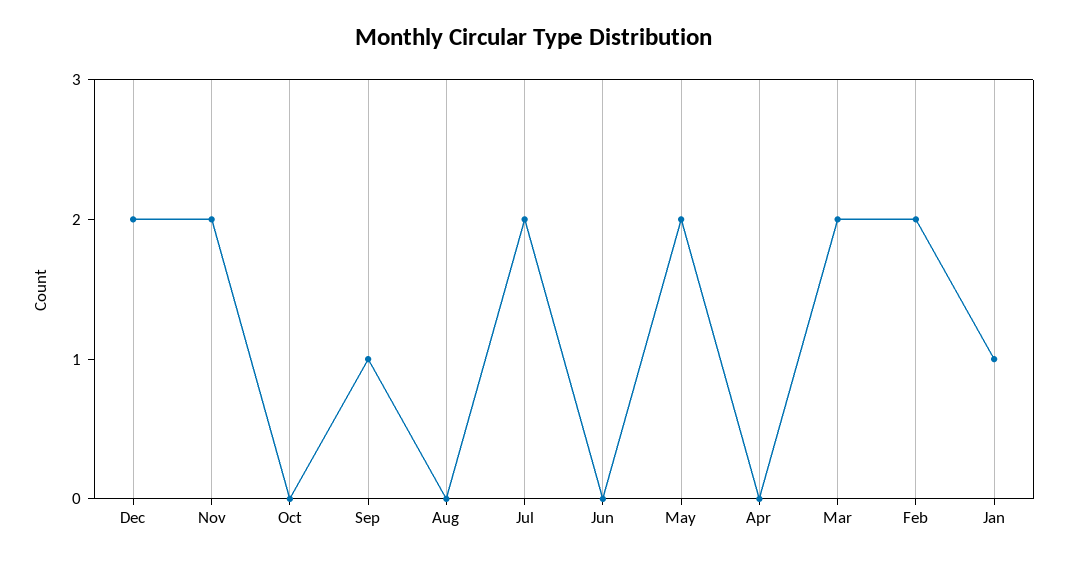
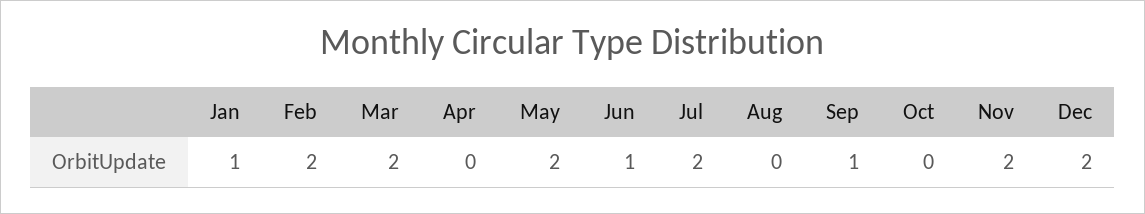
  {
    "Dec": 2,
    "Nov": 2,
    "Oct": 0,
    "Sep": 1,
    "Aug": 0,
    "Jul": 2,
-   "Jun": 0,
+   "Jun": 1,
    "May": 2,
    "Apr": 0,
    "Mar": 2,
    "Feb": 2,
    "Jan": 1
  }

